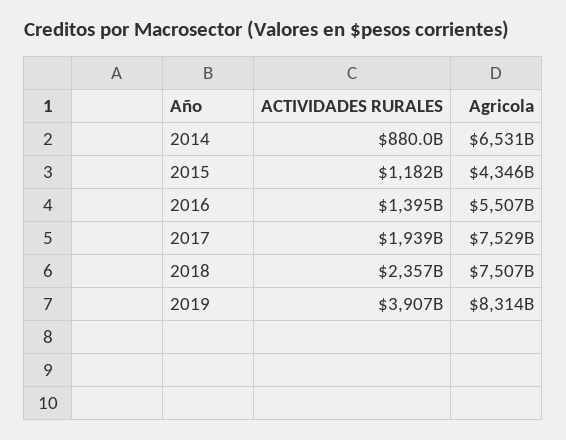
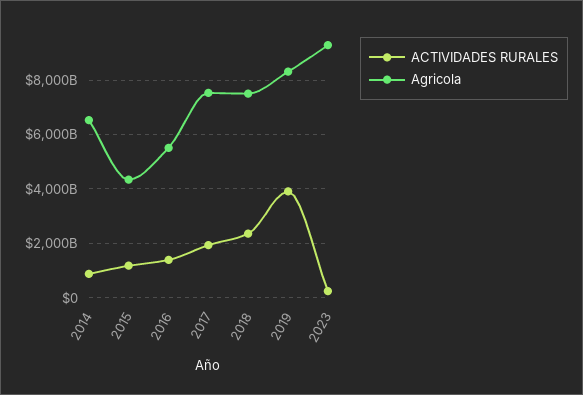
  {
    "ACTIVIDADES RURALES": {
      "2014": 880000000000,
      "2015": 1182000000000,
      "2016": 1395000000000,
      "2017": 1939000000000,
      "2018": 2357000000000,
-     "2019": 3907000000000
+     "2019": 3907000000000,
+     "2023": 250000000000
    },
    "Agricola": {
      "2014": 6531000000000,
      "2015": 4346000000000,
      "2016": 5507000000000,
      "2017": 7529000000000,
      "2018": 7507000000000,
-     "2019": 8314000000000
+     "2019": 8314000000000,
+     "2023": 9250000000000
    }
  }

